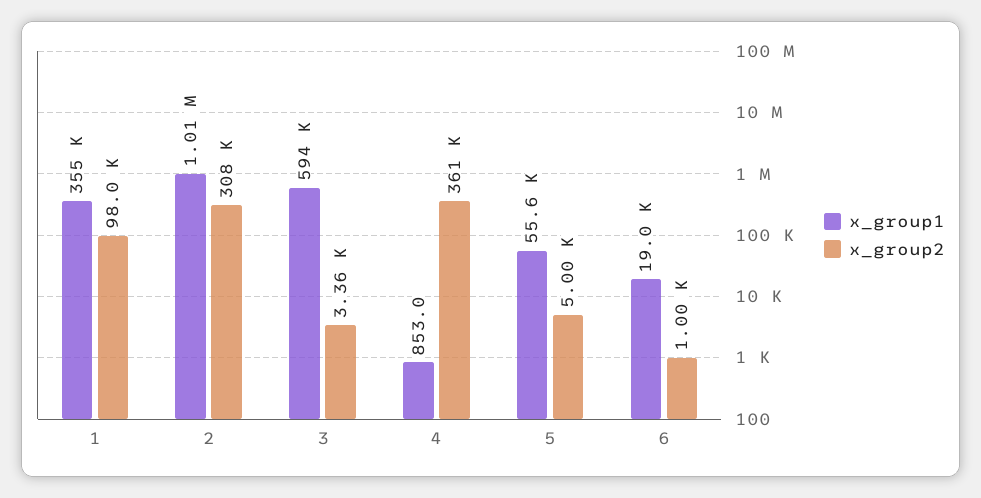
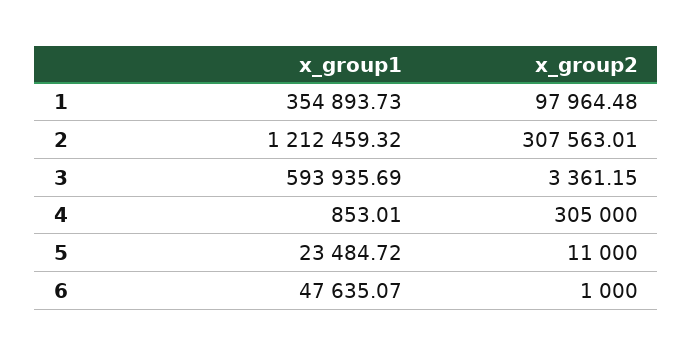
  {
    "x_group1": {
      "1": 354893.73,
-     "2": 1010000,
+     "2": 1212459.32,
      "3": 593935.69,
      "4": 853.01,
-     "5": 55600,
+     "5": 23484.72,
-     "6": 19000
+     "6": 47635.07
    },
    "x_group2": {
      "1": 97964.48,
      "2": 307563.01,
      "3": 3361.15,
-     "4": 361000,
+     "4": 305000,
-     "5": 5000,
+     "5": 11000,
      "6": 1000
    }
  }

